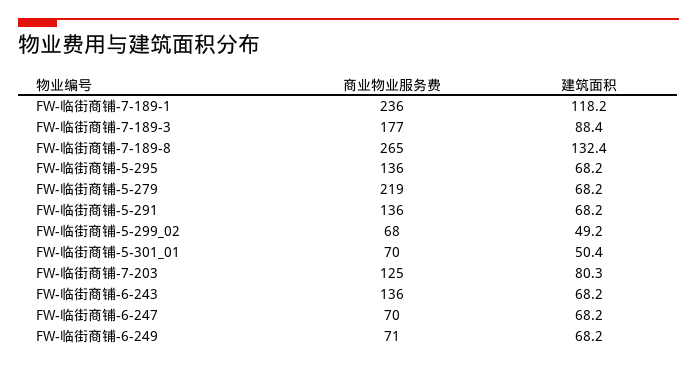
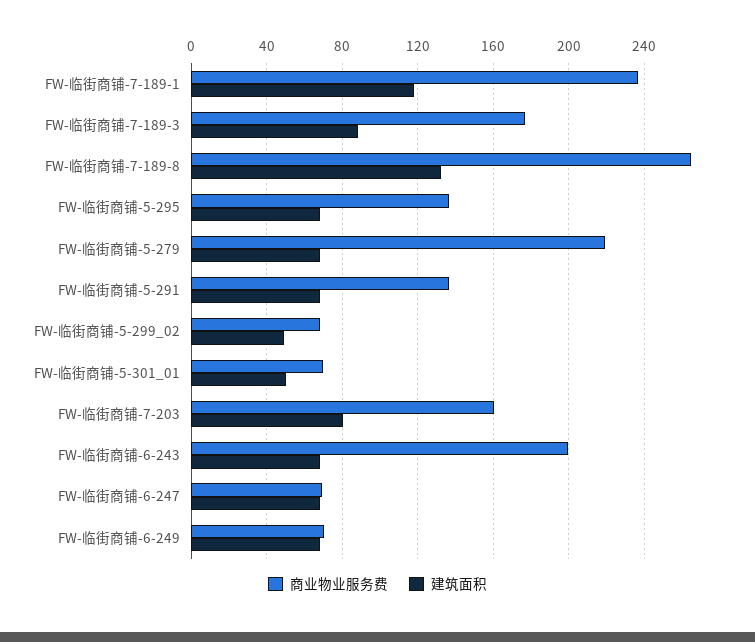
  {
    "商业物业服务费": {
      "FW-临街商铺-7-189-1": 236,
      "FW-临街商铺-7-189-3": 177,
      "FW-临街商铺-7-189-8": 265,
      "FW-临街商铺-5-295": 136,
      "FW-临街商铺-5-279": 219,
      "FW-临街商铺-5-291": 136,
      "FW-临街商铺-5-299_02": 68,
      "FW-临街商铺-5-301_01": 70,
-     "FW-临街商铺-7-203": 125,
+     "FW-临街商铺-7-203": 160,
-     "FW-临街商铺-6-243": 136,
+     "FW-临街商铺-6-243": 200,
      "FW-临街商铺-6-247": 70,
      "FW-临街商铺-6-249": 71
    },
    "建筑面积": {
      "FW-临街商铺-7-189-1": 118.2,
      "FW-临街商铺-7-189-3": 88.4,
      "FW-临街商铺-7-189-8": 132.4,
      "FW-临街商铺-5-295": 68.2,
      "FW-临街商铺-5-279": 68.2,
      "FW-临街商铺-5-291": 68.2,
      "FW-临街商铺-5-299_02": 49.2,
      "FW-临街商铺-5-301_01": 50.4,
      "FW-临街商铺-7-203": 80.3,
      "FW-临街商铺-6-243": 68.2,
      "FW-临街商铺-6-247": 68.2,
      "FW-临街商铺-6-249": 68.2
    }
  }

